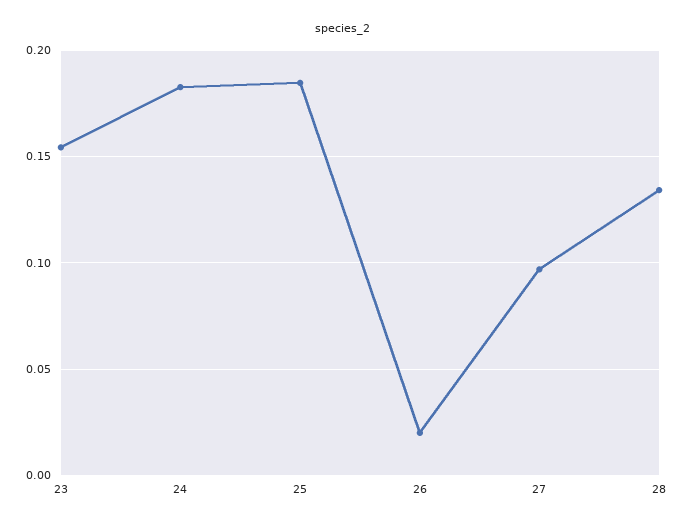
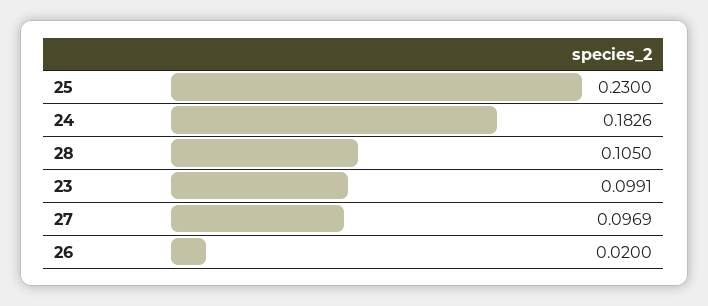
  {
-   "23": 0.155,
+   "23": 0.0991,
    "24": 0.1826,
-   "25": 0.185,
+   "25": 0.23,
    "26": 0.02,
    "27": 0.0969,
-   "28": 0.135
+   "28": 0.105
  }

